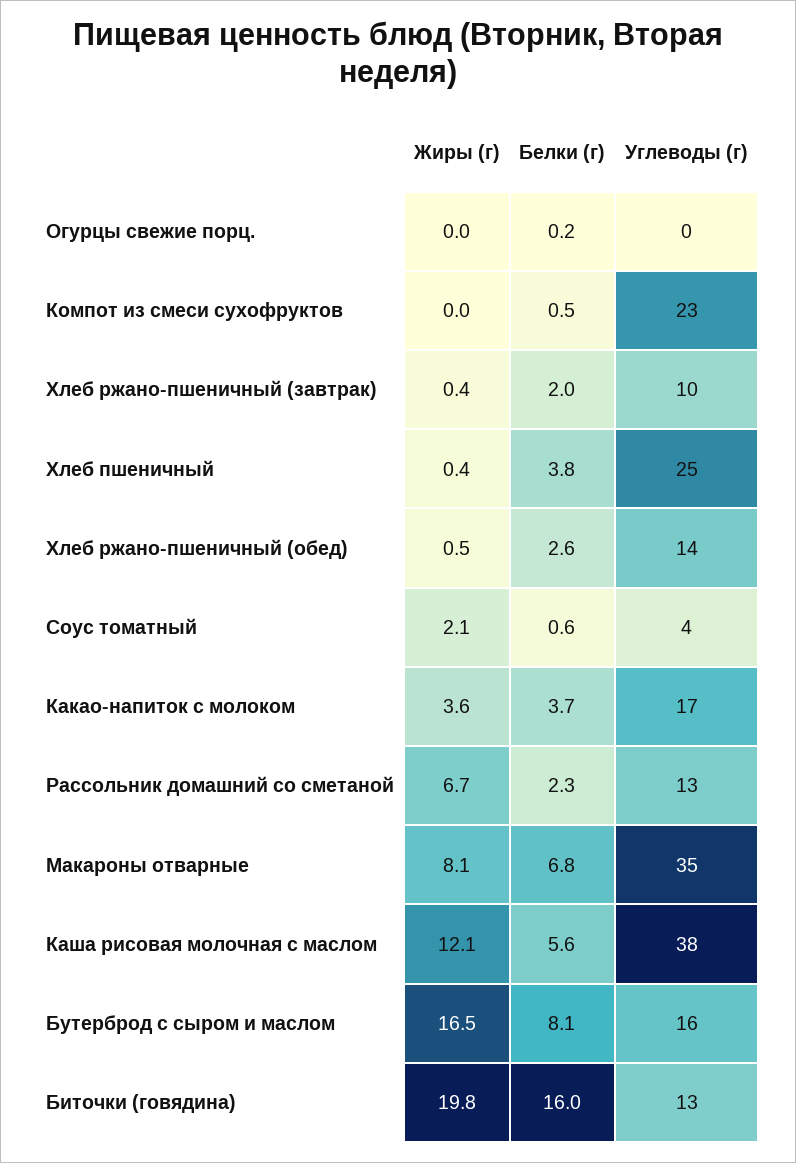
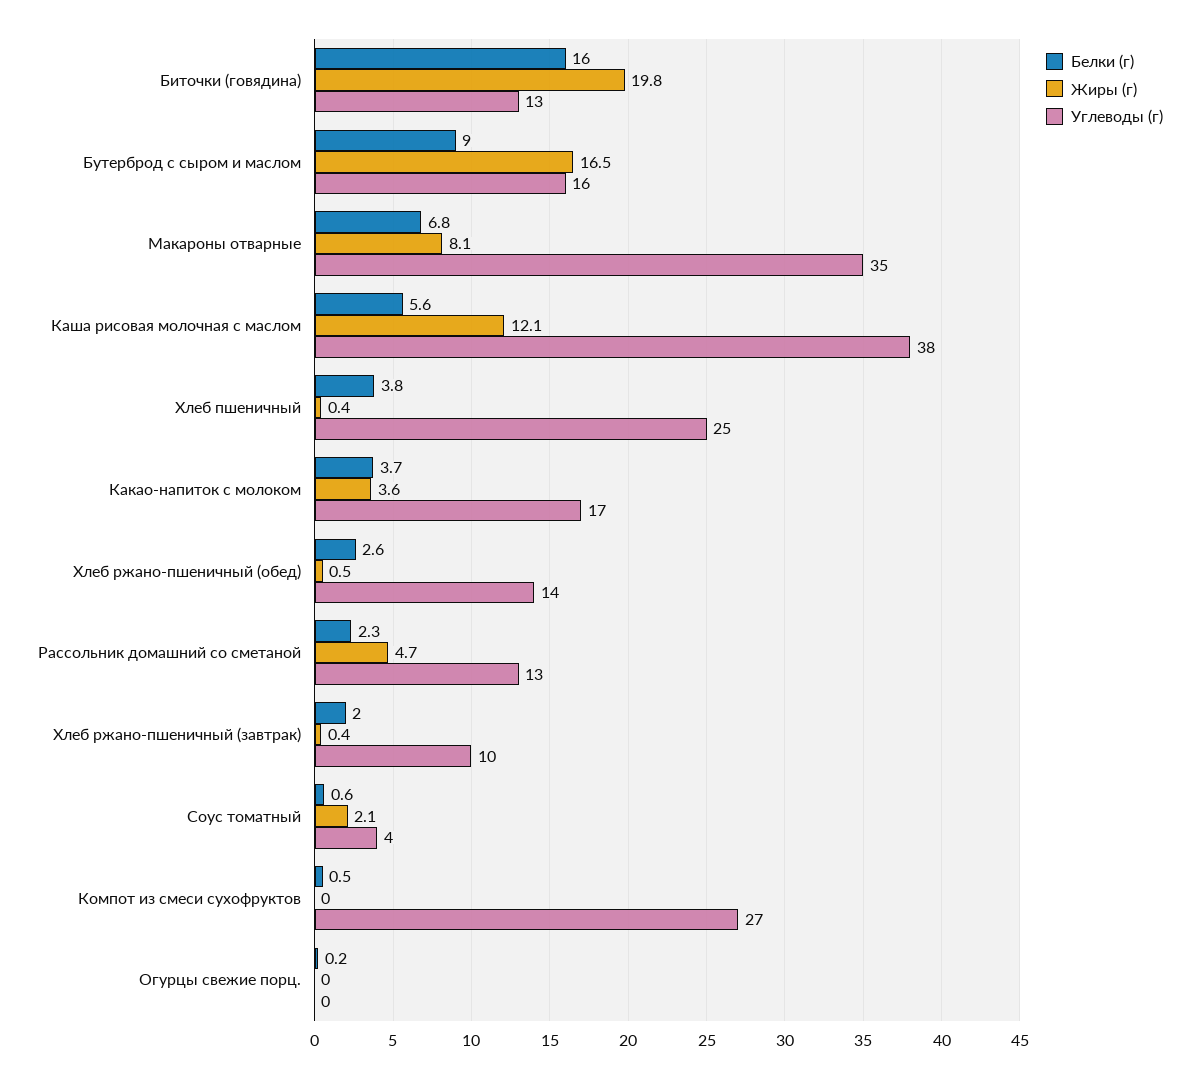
  {
    "Жиры (г)": {
      "Огурцы свежие порц.": 0,
      "Компот из смеси сухофруктов": 0,
      "Хлеб ржано-пшеничный (завтрак)": 0.4,
      "Хлеб пшеничный": 0.4,
      "Хлеб ржано-пшеничный (обед)": 0.5,
      "Соус томатный": 2.1,
      "Какао-напиток с молоком": 3.6,
-     "Рассольник домашний со сметаной": 6.7,
+     "Рассольник домашний со сметаной": 4.7,
      "Макароны отварные": 8.1,
      "Каша рисовая молочная с маслом": 12.1,
      "Бутерброд с сыром и маслом": 16.5,
      "Биточки (говядина)": 19.8
    },
    "Белки (г)": {
      "Огурцы свежие порц.": 0.2,
      "Компот из смеси сухофруктов": 0.5,
      "Хлеб ржано-пшеничный (завтрак)": 2,
      "Хлеб пшеничный": 3.8,
      "Хлеб ржано-пшеничный (обед)": 2.6,
      "Соус томатный": 0.6,
      "Какао-напиток с молоком": 3.7,
      "Рассольник домашний со сметаной": 2.3,
      "Макароны отварные": 6.8,
      "Каша рисовая молочная с маслом": 5.6,
-     "Бутерброд с сыром и маслом": 8.1,
+     "Бутерброд с сыром и маслом": 9,
      "Биточки (говядина)": 16
    },
    "Углеводы (г)": {
      "Огурцы свежие порц.": 0,
-     "Компот из смеси сухофруктов": 23,
+     "Компот из смеси сухофруктов": 27,
      "Хлеб ржано-пшеничный (завтрак)": 10,
      "Хлеб пшеничный": 25,
      "Хлеб ржано-пшеничный (обед)": 14,
      "Соус томатный": 4,
      "Какао-напиток с молоком": 17,
      "Рассольник домашний со сметаной": 13,
      "Макароны отварные": 35,
      "Каша рисовая молочная с маслом": 38,
      "Бутерброд с сыром и маслом": 16,
      "Биточки (говядина)": 13
    }
  }

